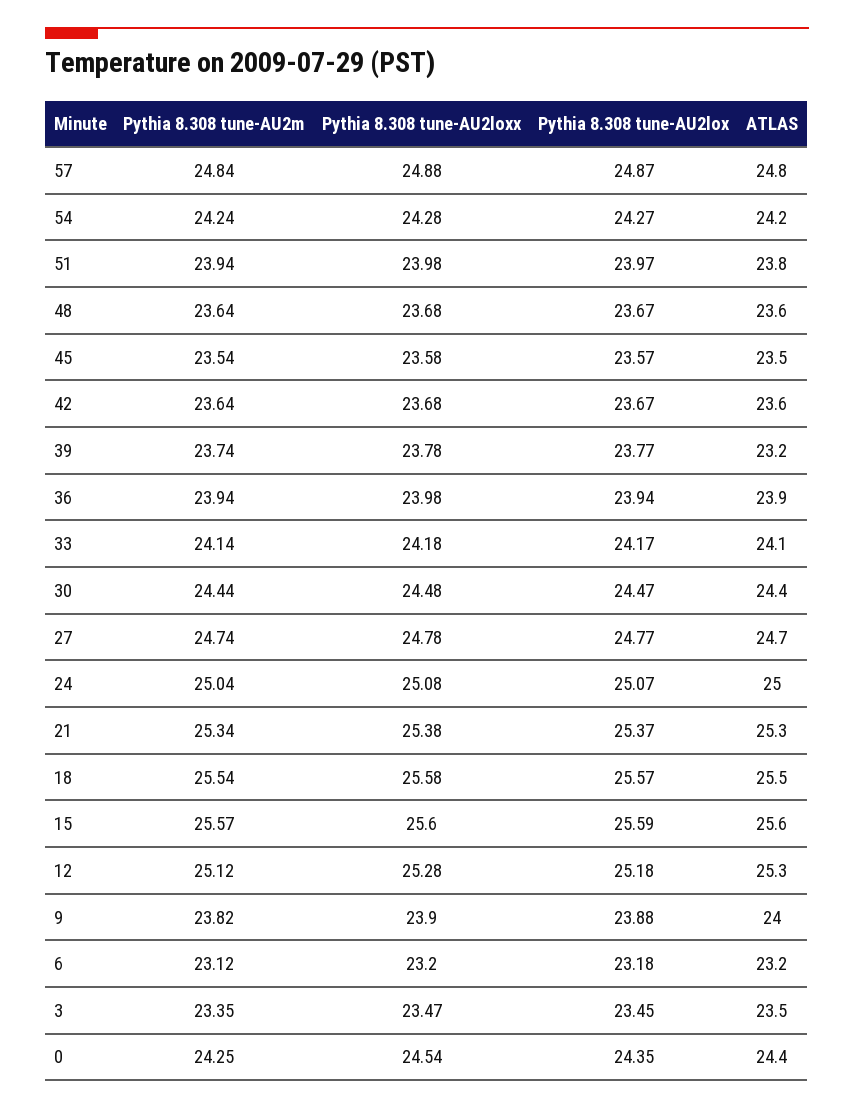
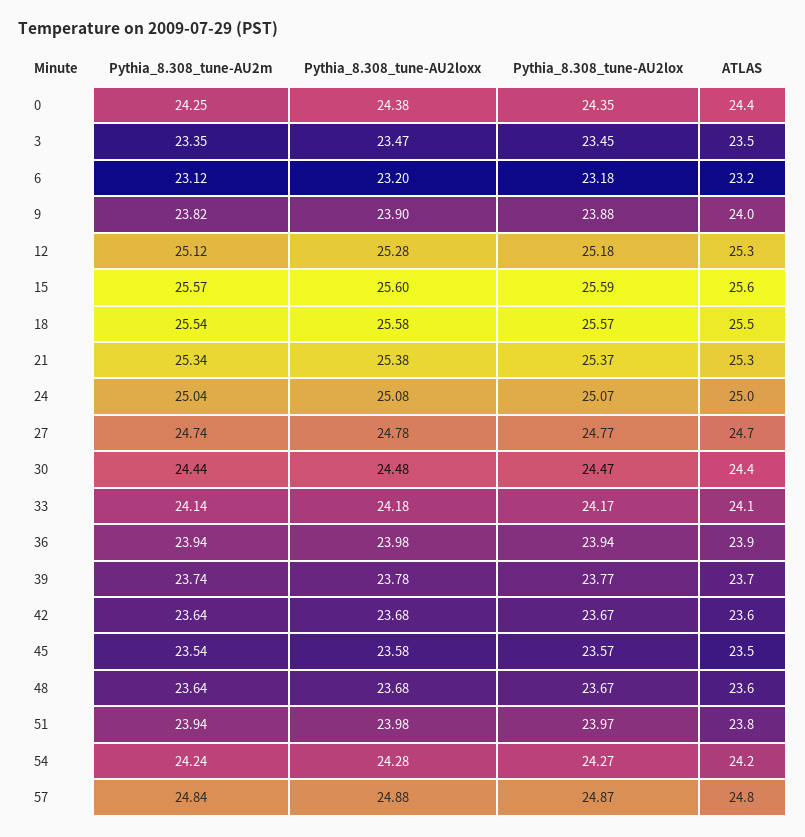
  {
    "Pythia 8.308 tune-AU2m": {
      "57": 24.84,
      "54": 24.24,
      "51": 23.94,
      "48": 23.64,
      "45": 23.54,
      "42": 23.64,
      "39": 23.74,
      "36": 23.94,
      "33": 24.14,
      "30": 24.44,
      "27": 24.74,
      "24": 25.04,
      "21": 25.34,
      "18": 25.54,
      "15": 25.57,
      "12": 25.12,
      "9": 23.82,
      "6": 23.12,
      "3": 23.35,
      "0": 24.25
    },
    "Pythia 8.308 tune-AU2loxx": {
      "57": 24.88,
      "54": 24.28,
      "51": 23.98,
      "48": 23.68,
      "45": 23.58,
      "42": 23.68,
      "39": 23.78,
      "36": 23.98,
      "33": 24.18,
      "30": 24.48,
      "27": 24.78,
      "24": 25.08,
      "21": 25.38,
      "18": 25.58,
      "15": 25.6,
      "12": 25.28,
      "9": 23.9,
      "6": 23.2,
      "3": 23.47,
-     "0": 24.54
+     "0": 24.38
    },
    "Pythia 8.308 tune-AU2lox": {
      "57": 24.87,
      "54": 24.27,
      "51": 23.97,
      "48": 23.67,
      "45": 23.57,
      "42": 23.67,
      "39": 23.77,
      "36": 23.94,
      "33": 24.17,
      "30": 24.47,
      "27": 24.77,
      "24": 25.07,
      "21": 25.37,
      "18": 25.57,
      "15": 25.59,
      "12": 25.18,
      "9": 23.88,
      "6": 23.18,
      "3": 23.45,
      "0": 24.35
    },
    "ATLAS": {
      "57": 24.8,
      "54": 24.2,
      "51": 23.8,
      "48": 23.6,
      "45": 23.5,
      "42": 23.6,
-     "39": 23.2,
+     "39": 23.7,
      "36": 23.9,
      "33": 24.1,
      "30": 24.4,
      "27": 24.7,
      "24": 25,
      "21": 25.3,
      "18": 25.5,
      "15": 25.6,
      "12": 25.3,
      "9": 24,
      "6": 23.2,
      "3": 23.5,
      "0": 24.4
    }
  }

